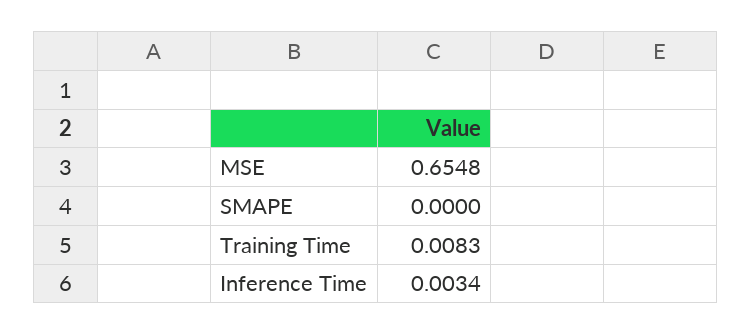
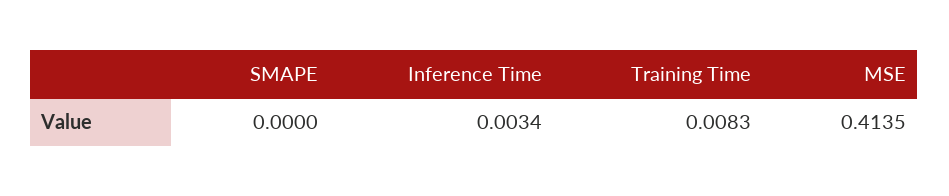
  {
-   "MSE": 0.6548,
+   "MSE": 0.4135,
    "SMAPE": 0,
    "Training Time": 0.0083,
    "Inference Time": 0.0034
  }

